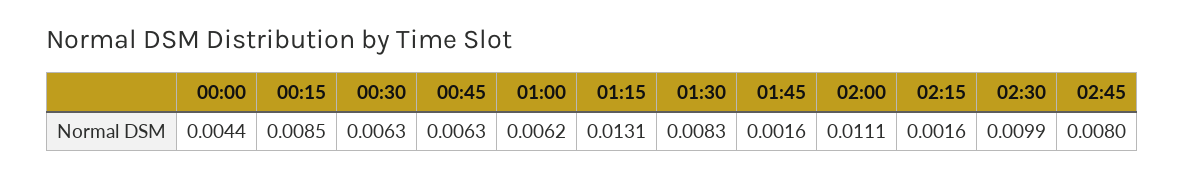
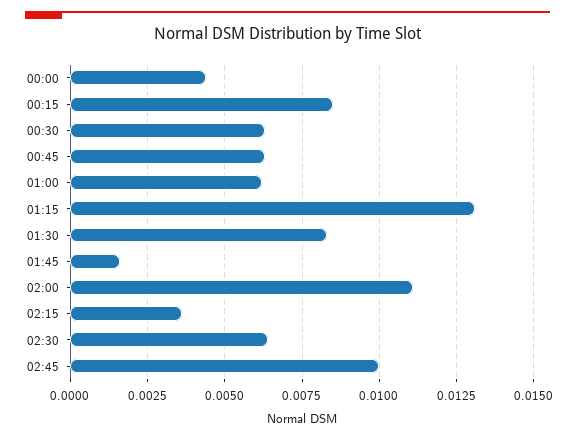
  {
    "00:00": 0.0044,
    "00:15": 0.0085,
    "00:30": 0.0063,
    "00:45": 0.0063,
    "01:00": 0.0062,
    "01:15": 0.0131,
    "01:30": 0.0083,
    "01:45": 0.0016,
    "02:00": 0.0111,
-   "02:15": 0.0016,
+   "02:15": 0.0035,
-   "02:30": 0.0099,
+   "02:30": 0.0065,
-   "02:45": 0.008
+   "02:45": 0.01
  }

